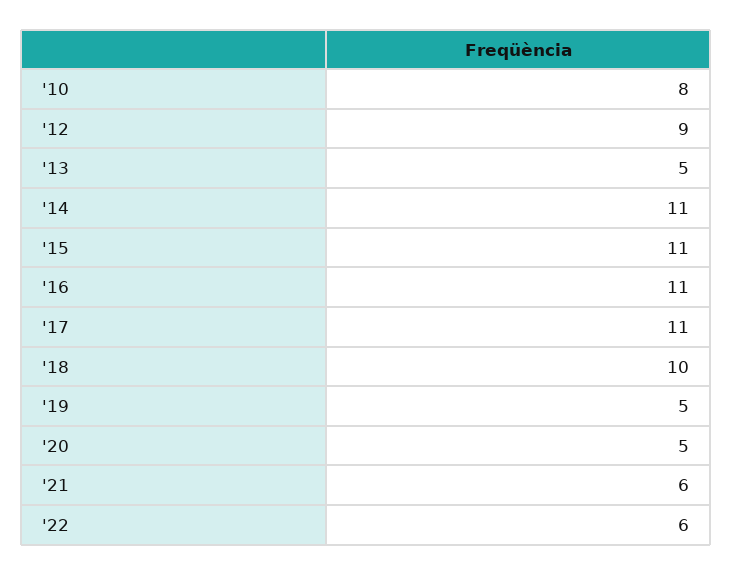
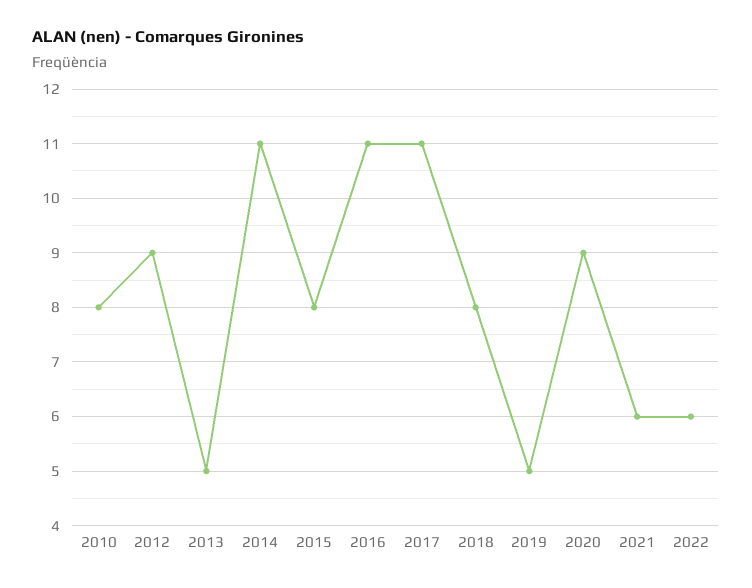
  {
    "'10": 8,
    "'12": 9,
    "'13": 5,
    "'14": 11,
-   "'15": 11,
+   "'15": 8,
    "'16": 11,
    "'17": 11,
-   "'18": 10,
+   "'18": 8,
    "'19": 5,
-   "'20": 5,
+   "'20": 9,
    "'21": 6,
    "'22": 6
  }

